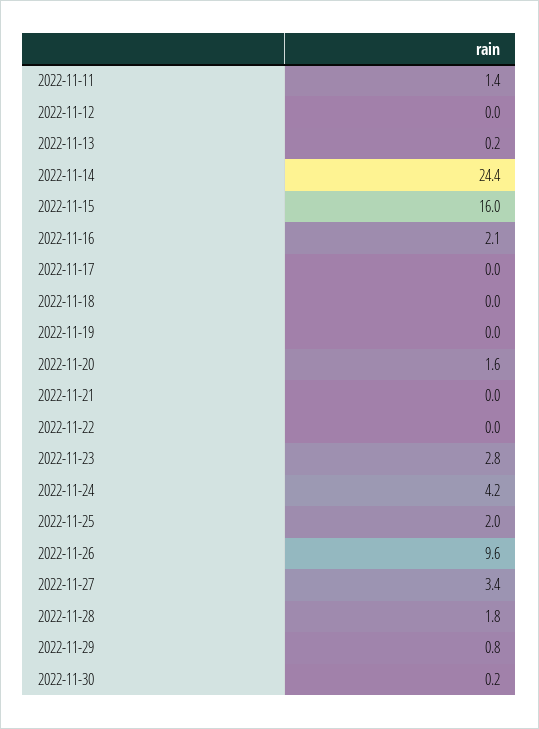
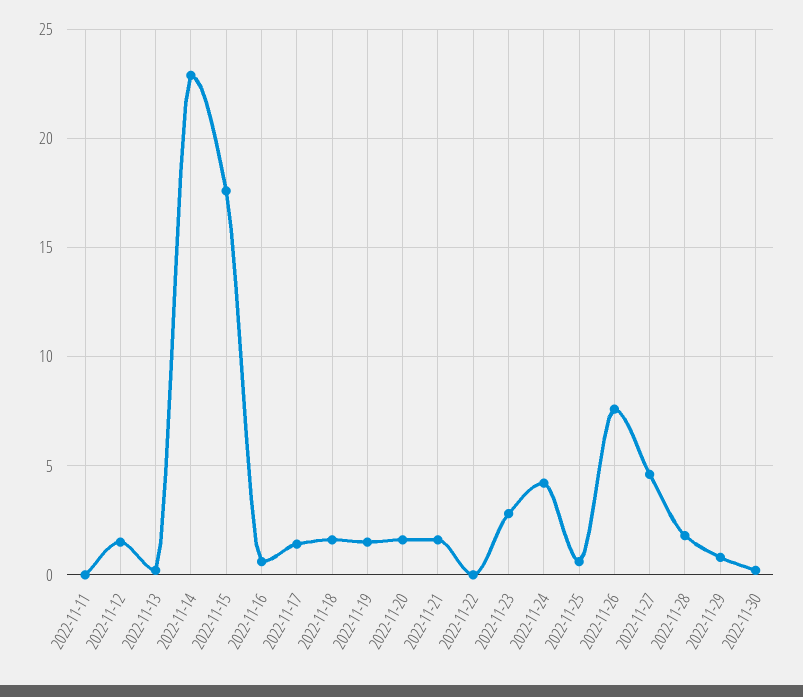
  {
-   "2022-11-11": 1.4,
+   "2022-11-11": 0,
-   "2022-11-12": 0,
+   "2022-11-12": 1.5,
    "2022-11-13": 0.2,
-   "2022-11-14": 24.4,
+   "2022-11-14": 23,
-   "2022-11-15": 16,
+   "2022-11-15": 17.5,
-   "2022-11-16": 2.1,
+   "2022-11-16": 0.5,
-   "2022-11-17": 0,
+   "2022-11-17": 1.5,
-   "2022-11-18": 0,
+   "2022-11-18": 1.5,
-   "2022-11-19": 0,
+   "2022-11-19": 1.5,
    "2022-11-20": 1.6,
-   "2022-11-21": 0,
+   "2022-11-21": 1.5,
    "2022-11-22": 0,
    "2022-11-23": 2.8,
    "2022-11-24": 4.2,
-   "2022-11-25": 2,
+   "2022-11-25": 0.5,
-   "2022-11-26": 9.6,
+   "2022-11-26": 7.5,
-   "2022-11-27": 3.4,
+   "2022-11-27": 4.5,
    "2022-11-28": 1.8,
    "2022-11-29": 0.8,
    "2022-11-30": 0.2
  }

